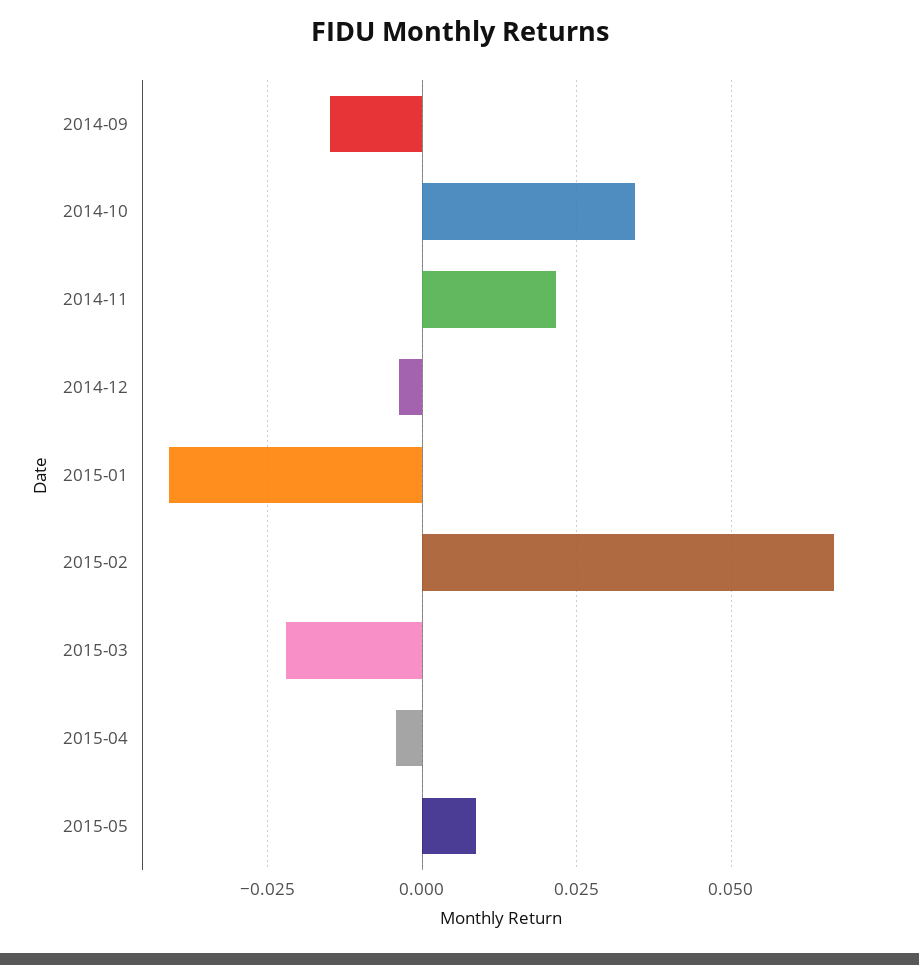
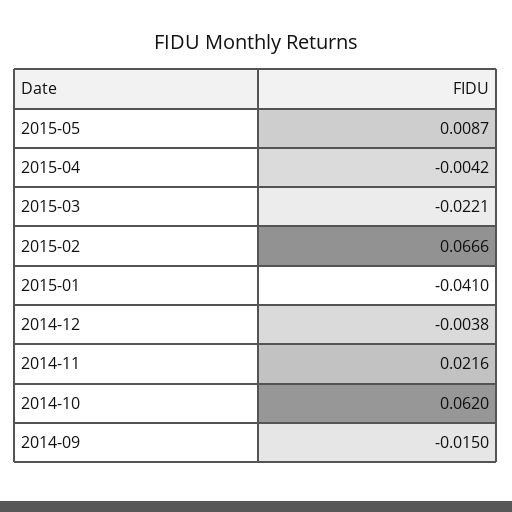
  {
    "2014-09": -0.015,
-   "2014-10": 0.035,
+   "2014-10": 0.062,
    "2014-11": 0.0216,
    "2014-12": -0.0038,
    "2015-01": -0.041,
    "2015-02": 0.0666,
    "2015-03": -0.0221,
    "2015-04": -0.0042,
    "2015-05": 0.0087
  }

